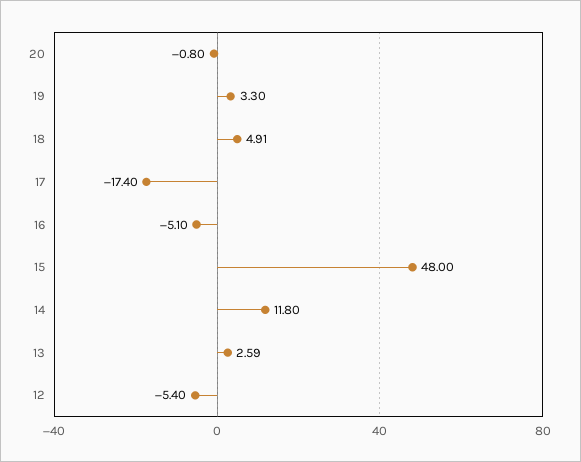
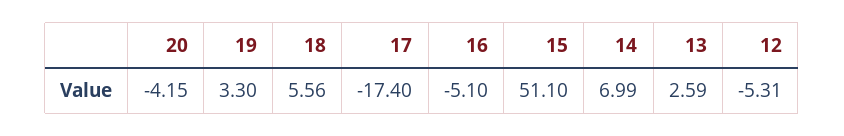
  {
-   "20": -0.8,
+   "20": -4.15,
    "19": 3.3,
-   "18": 4.91,
+   "18": 5.56,
    "17": -17.4,
    "16": -5.1,
-   "15": 48,
+   "15": 51.1,
-   "14": 11.8,
+   "14": 6.99,
    "13": 2.59,
-   "12": -5.4
+   "12": -5.31
  }

